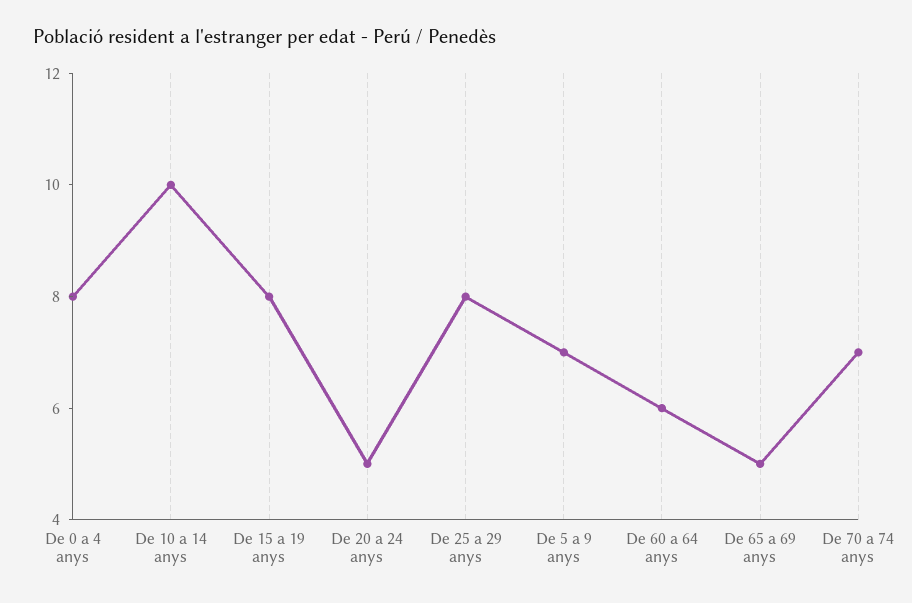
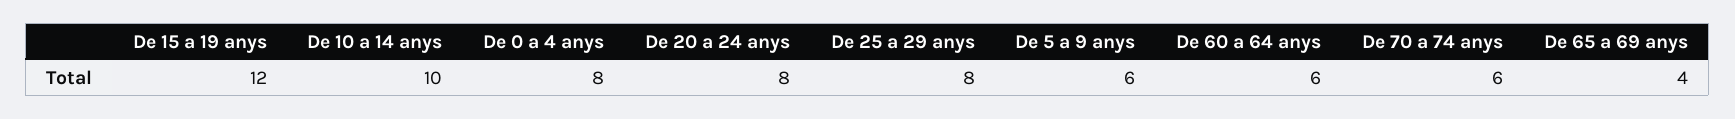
  {
    "De 0 a 4 anys": 8,
    "De 10 a 14 anys": 10,
-   "De 15 a 19 anys": 8,
+   "De 15 a 19 anys": 12,
-   "De 20 a 24 anys": 5,
+   "De 20 a 24 anys": 8,
    "De 25 a 29 anys": 8,
-   "De 5 a 9 anys": 7,
+   "De 5 a 9 anys": 6,
    "De 60 a 64 anys": 6,
-   "De 65 a 69 anys": 5,
+   "De 65 a 69 anys": 4,
-   "De 70 a 74 anys": 7
+   "De 70 a 74 anys": 6
  }

